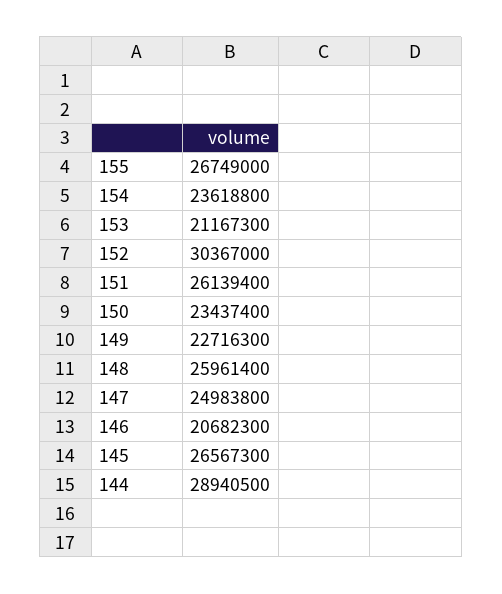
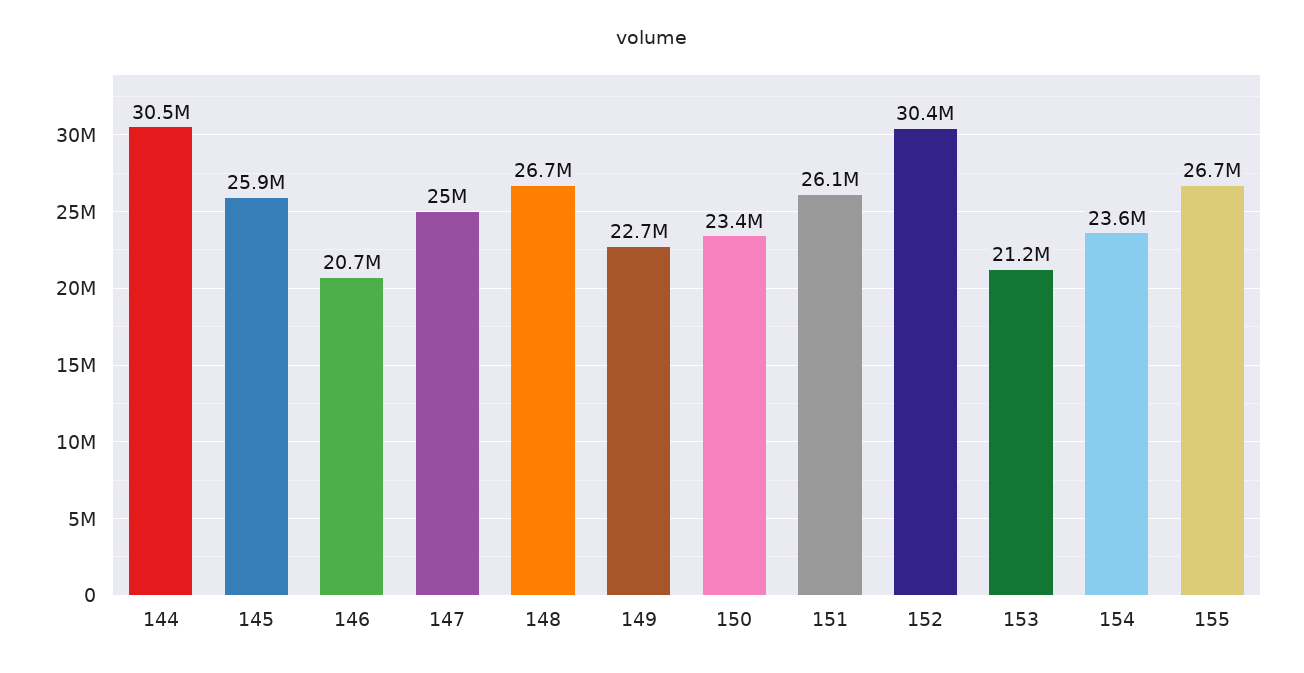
  {
    "155": 26749000,
    "154": 23618800,
    "153": 21167300,
    "152": 30367000,
    "151": 26139400,
    "150": 23437400,
    "149": 22716300,
-   "148": 25961400,
+   "148": 26700000,
    "147": 24983800,
    "146": 20682300,
-   "145": 26567300,
+   "145": 25900000,
-   "144": 28940500
+   "144": 30500000
  }

